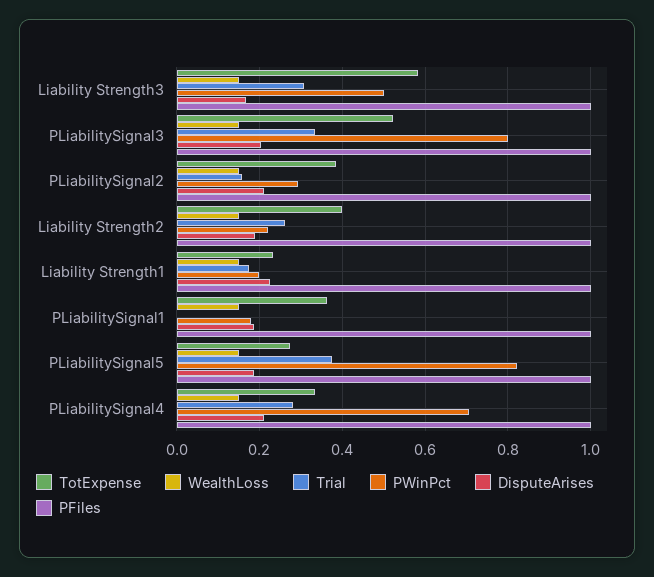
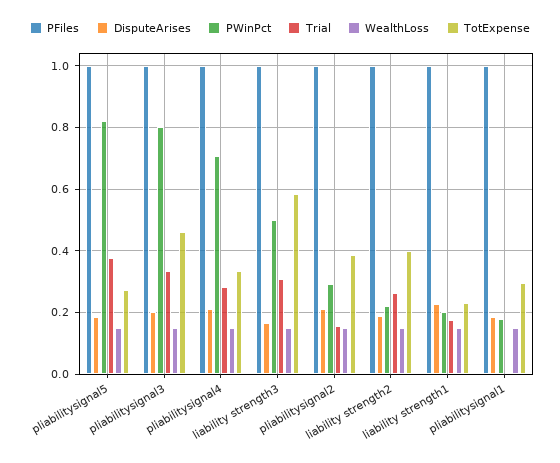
  {
    "TotExpense": {
      "Liability Strength3": 0.58,
-     "PLiabilitySignal3": 0.52,
+     "PLiabilitySignal3": 0.46,
      "PLiabilitySignal2": 0.38,
      "Liability Strength2": 0.4,
      "Liability Strength1": 0.24,
-     "PLiabilitySignal1": 0.36,
+     "PLiabilitySignal1": 0.3,
      "PLiabilitySignal5": 0.28,
      "PLiabilitySignal4": 0.34
    },
    "WealthLoss": {
      "Liability Strength3": 0.16,
      "PLiabilitySignal3": 0.16,
      "PLiabilitySignal2": 0.16,
      "Liability Strength2": 0.16,
      "Liability Strength1": 0.16,
      "PLiabilitySignal1": 0.16,
      "PLiabilitySignal5": 0.16,
      "PLiabilitySignal4": 0.16
    },
    "Trial": {
      "Liability Strength3": 0.3,
      "PLiabilitySignal3": 0.34,
      "PLiabilitySignal2": 0.16,
      "Liability Strength2": 0.26,
      "Liability Strength1": 0.18,
      "PLiabilitySignal1": 0,
      "PLiabilitySignal5": 0.38,
      "PLiabilitySignal4": 0.28
    },
    "PWinPct": {
      "Liability Strength3": 0.5,
      "PLiabilitySignal3": 0.8,
      "PLiabilitySignal2": 0.3,
      "Liability Strength2": 0.22,
      "Liability Strength1": 0.2,
      "PLiabilitySignal1": 0.18,
      "PLiabilitySignal5": 0.82,
      "PLiabilitySignal4": 0.7
    },
    "DisputeArises": {
      "Liability Strength3": 0.16,
      "PLiabilitySignal3": 0.2,
      "PLiabilitySignal2": 0.22,
      "Liability Strength2": 0.2,
      "Liability Strength1": 0.22,
      "PLiabilitySignal1": 0.18,
      "PLiabilitySignal5": 0.18,
      "PLiabilitySignal4": 0.22
    },
    "PFiles": {
      "Liability Strength3": 1,
      "PLiabilitySignal3": 1,
      "PLiabilitySignal2": 1,
      "Liability Strength2": 1,
      "Liability Strength1": 1,
      "PLiabilitySignal1": 1,
      "PLiabilitySignal5": 1,
      "PLiabilitySignal4": 1
    }
  }

